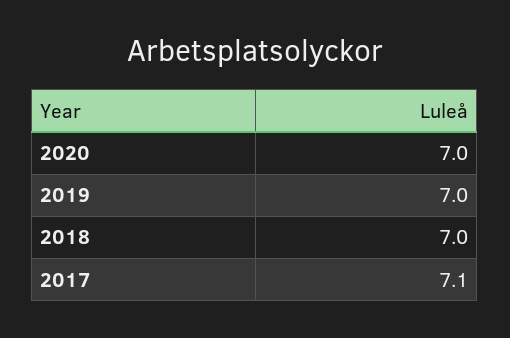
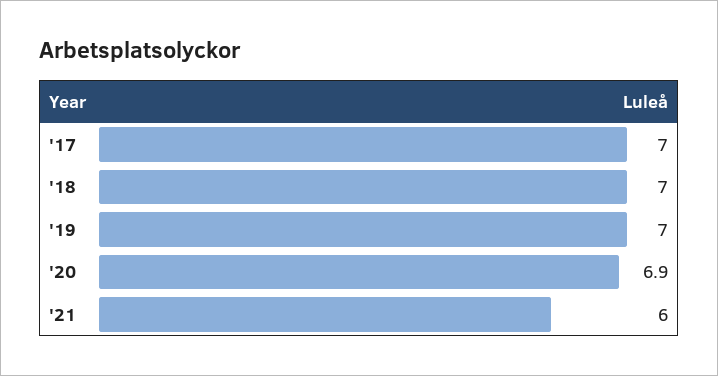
  {
-   "2020": 7,
+   "2020": 6.9,
    "2019": 7,
    "2018": 7,
-   "2017": 7.1
+   "2017": 7,
+   "'21": 6
  }

